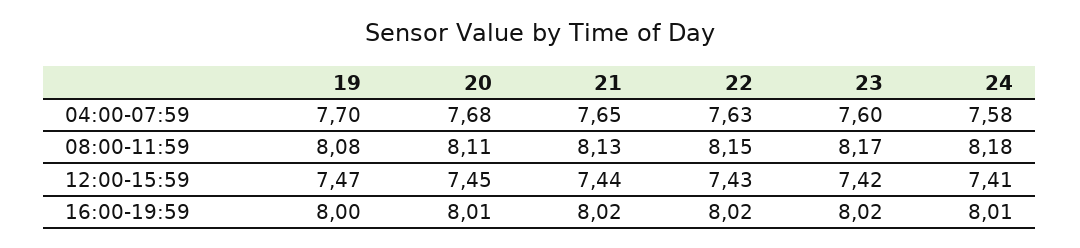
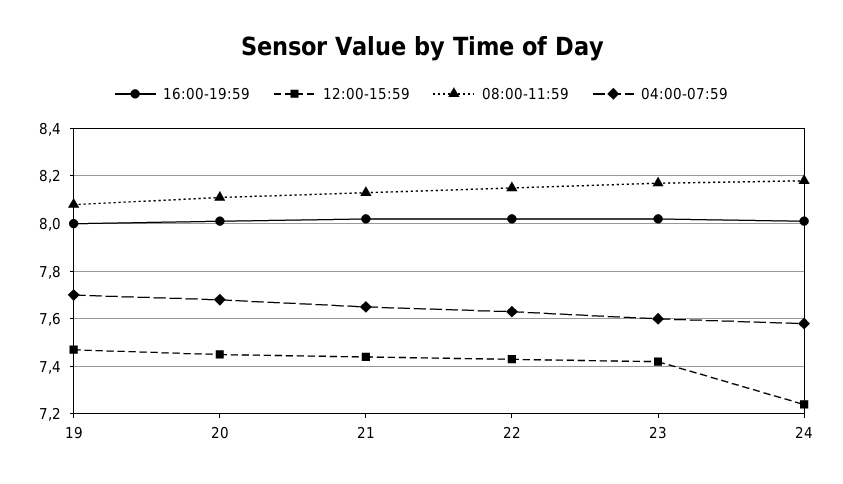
  {
    "04:00-07:59": {
      "19": 7.7,
      "20": 7.68,
      "21": 7.65,
      "22": 7.63,
      "23": 7.6,
      "24": 7.58
    },
    "08:00-11:59": {
      "19": 8.08,
      "20": 8.11,
      "21": 8.13,
      "22": 8.15,
      "23": 8.17,
      "24": 8.18
    },
    "12:00-15:59": {
      "19": 7.47,
      "20": 7.45,
      "21": 7.44,
      "22": 7.43,
      "23": 7.42,
-     "24": 7.41
+     "24": 7.25
    },
    "16:00-19:59": {
      "19": 8,
      "20": 8.01,
      "21": 8.02,
      "22": 8.02,
      "23": 8.02,
      "24": 8.01
    }
  }

